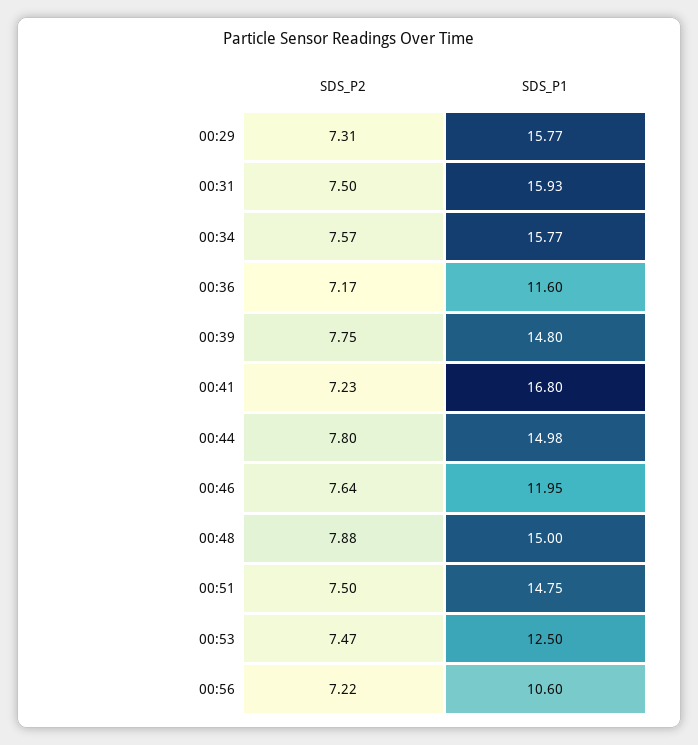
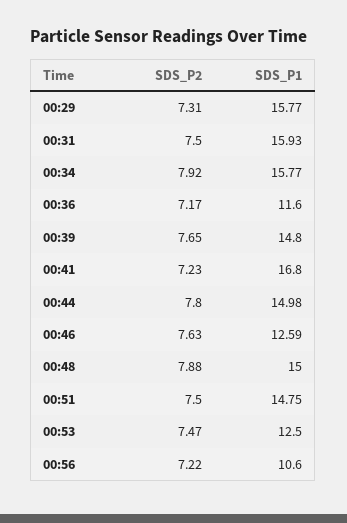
  {
    "SDS_P2": {
      "00:29": 7.31,
      "00:31": 7.5,
-     "00:34": 7.57,
+     "00:34": 7.92,
      "00:36": 7.17,
-     "00:39": 7.75,
+     "00:39": 7.65,
      "00:41": 7.23,
      "00:44": 7.8,
-     "00:46": 7.64,
+     "00:46": 7.63,
      "00:48": 7.88,
      "00:51": 7.5,
      "00:53": 7.47,
      "00:56": 7.22
    },
    "SDS_P1": {
      "00:29": 15.77,
      "00:31": 15.93,
      "00:34": 15.77,
      "00:36": 11.6,
      "00:39": 14.8,
      "00:41": 16.8,
      "00:44": 14.98,
-     "00:46": 11.95,
+     "00:46": 12.59,
      "00:48": 15,
      "00:51": 14.75,
      "00:53": 12.5,
      "00:56": 10.6
    }
  }

